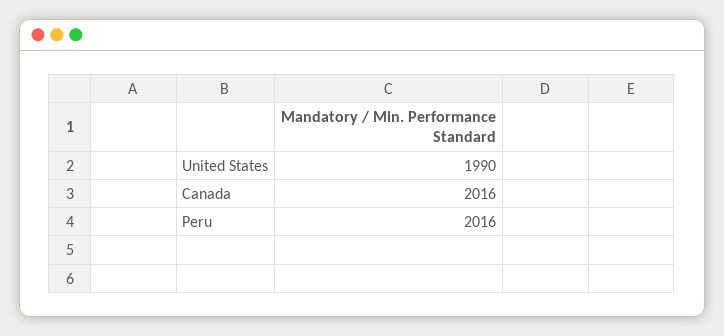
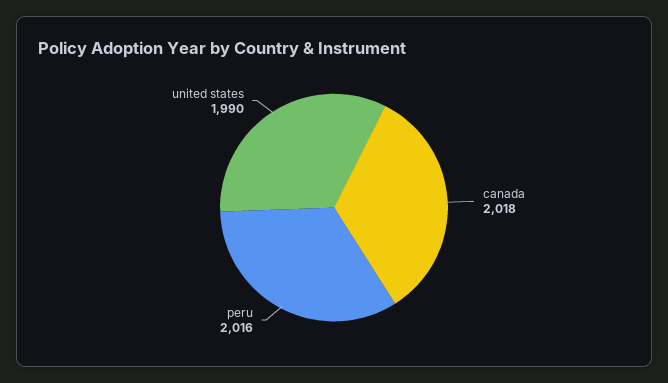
  {
    "United States": 1990,
-   "Canada": 2016,
+   "Canada": 2018,
    "Peru": 2016
  }

